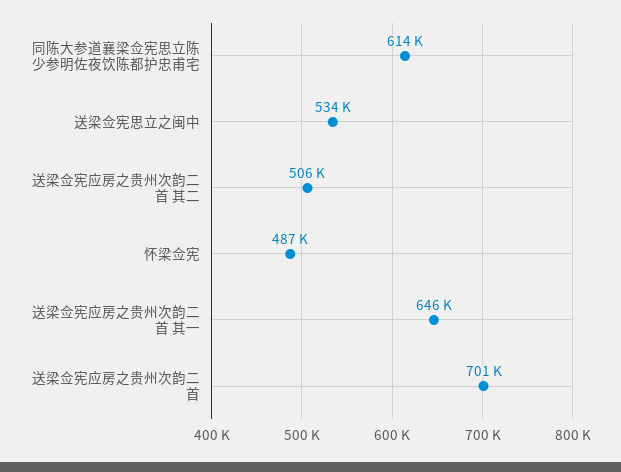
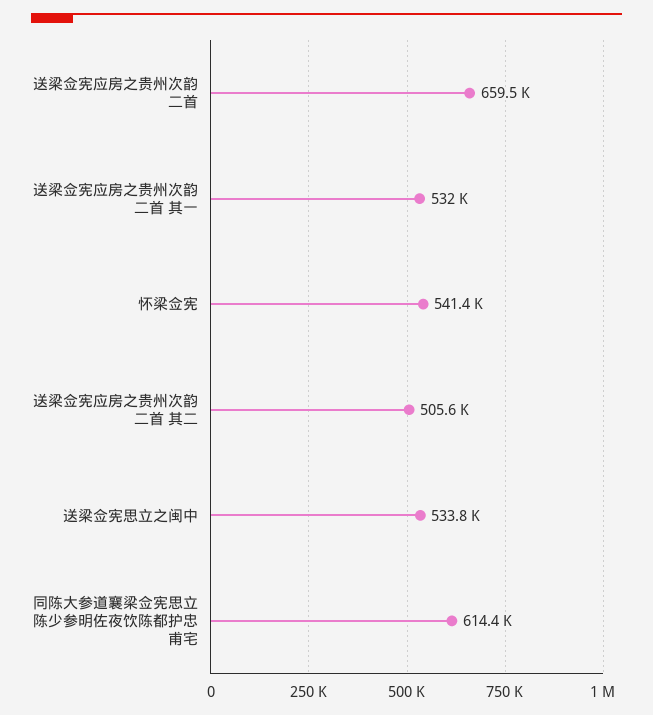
  {
    "同陈大参道襄梁佥宪思立陈少参明佐夜饮陈都护忠甫宅": 614400,
    "送梁佥宪思立之闽中": 533800,
    "送梁佥宪应房之贵州次韵二首 其二": 505600,
-   "怀梁佥宪": 487000,
+   "怀梁佥宪": 541400,
-   "送梁佥宪应房之贵州次韵二首 其一": 646000,
+   "送梁佥宪应房之贵州次韵二首 其一": 532000,
-   "送梁佥宪应房之贵州次韵二首": 701000
+   "送梁佥宪应房之贵州次韵二首": 659500
  }

